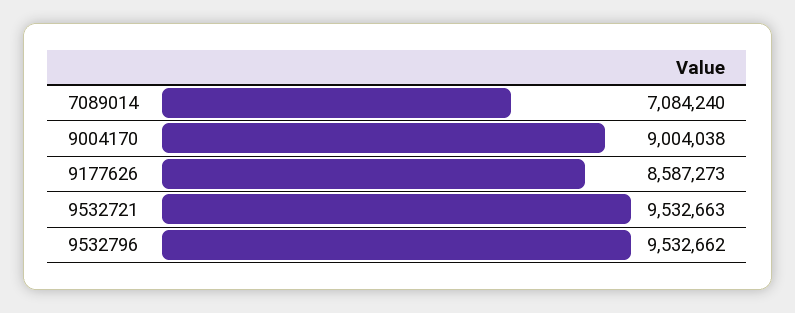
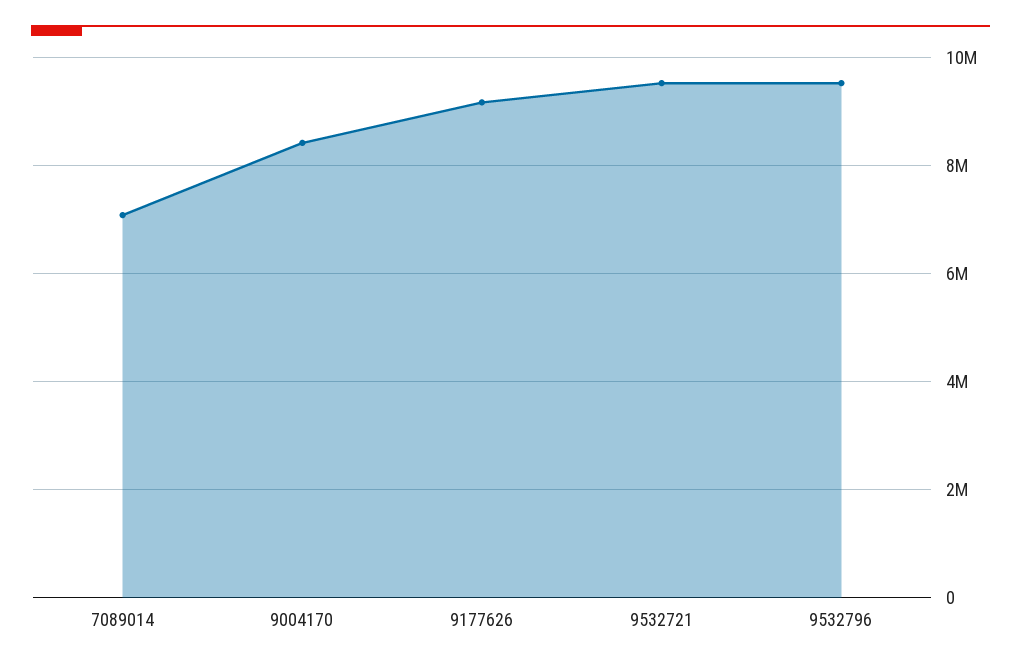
  {
    "7089014": 7084240,
-   "9004170": 9004038,
+   "9004170": 8400000,
-   "9177626": 8587273,
+   "9177626": 9200000,
    "9532721": 9532663,
    "9532796": 9532662
  }

